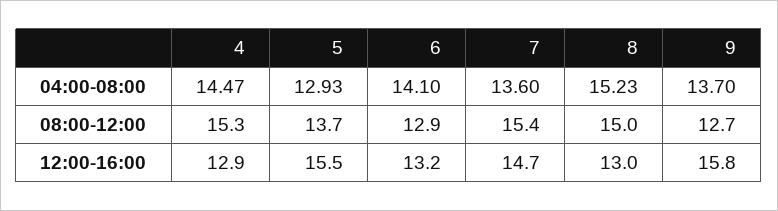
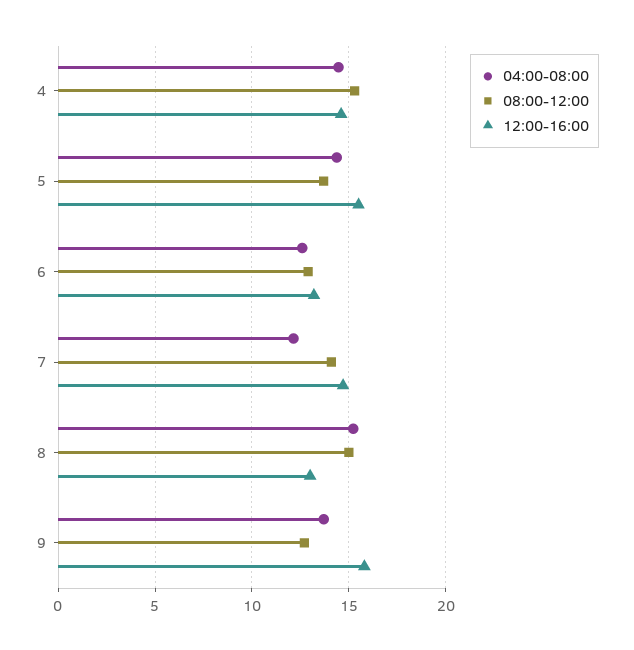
  {
    "04:00-08:00": {
      "4": 14.47,
-     "5": 12.93,
+     "5": 14.5,
-     "6": 14.1,
+     "6": 12.5,
-     "7": 13.6,
+     "7": 12,
      "8": 15.23,
      "9": 13.7
    },
    "08:00-12:00": {
      "4": 15.3,
      "5": 13.7,
      "6": 12.9,
-     "7": 15.4,
+     "7": 14,
      "8": 15,
      "9": 12.7
    },
    "12:00-16:00": {
-     "4": 12.9,
+     "4": 14.5,
      "5": 15.5,
      "6": 13.2,
      "7": 14.7,
      "8": 13,
      "9": 15.8
    }
  }

